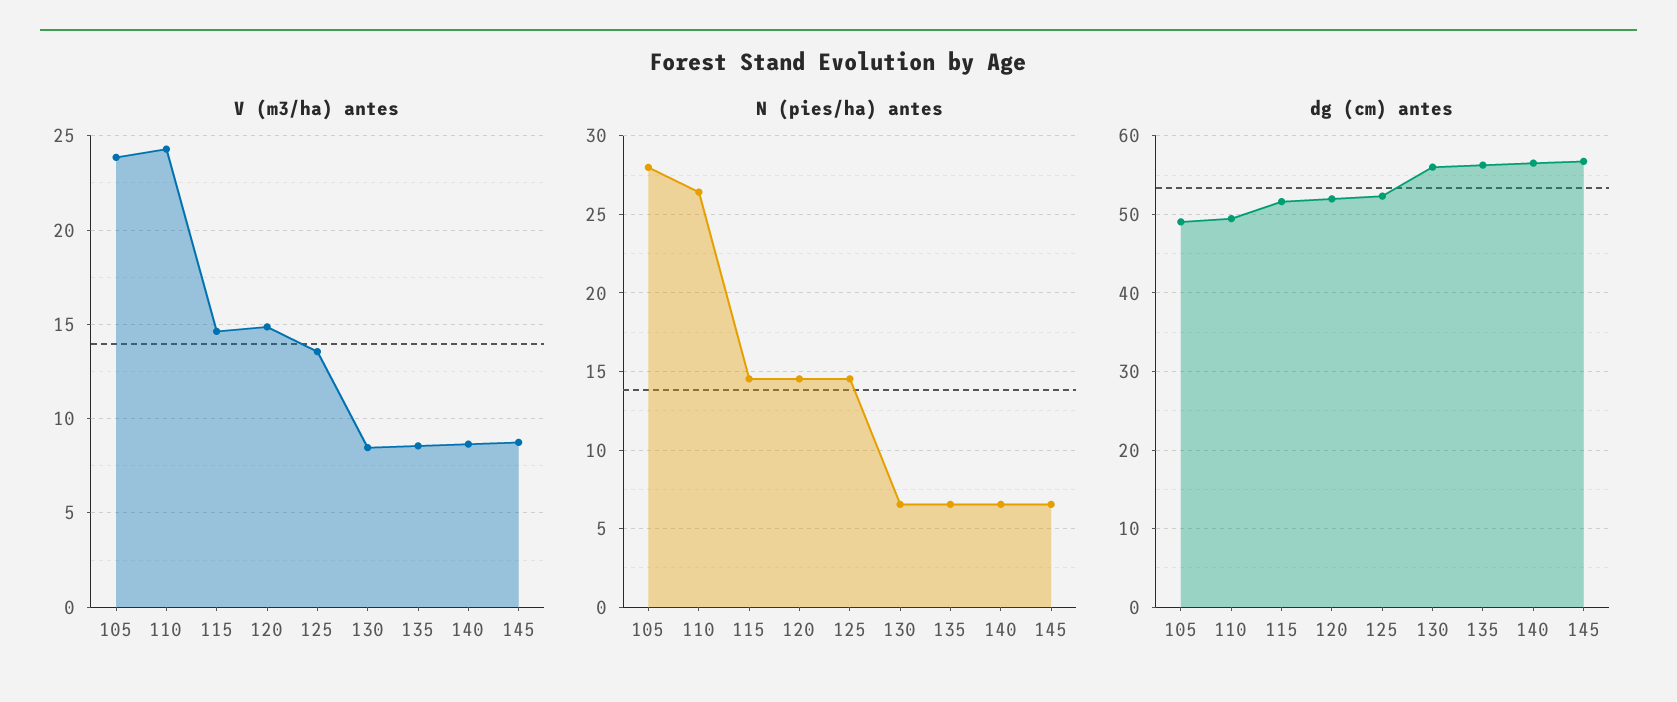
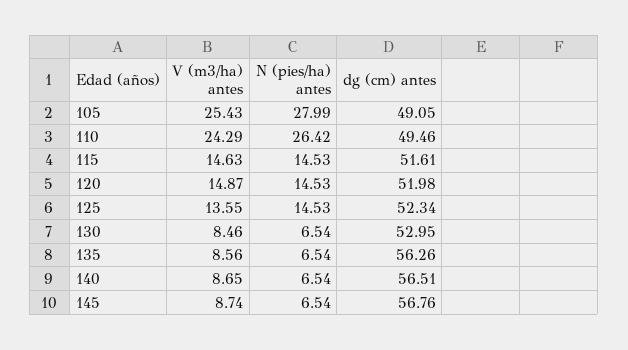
  {
    "V (m3/ha) antes": {
-     "105": 24,
+     "105": 25.43,
      "110": 24.29,
      "115": 14.63,
      "120": 14.87,
      "125": 13.55,
      "130": 8.46,
      "135": 8.56,
      "140": 8.65,
      "145": 8.74
    },
    "N (pies/ha) antes": {
      "105": 27.99,
      "110": 26.42,
      "115": 14.53,
      "120": 14.53,
      "125": 14.53,
      "130": 6.54,
      "135": 6.54,
      "140": 6.54,
      "145": 6.54
    },
    "dg (cm) antes": {
      "105": 49.05,
      "110": 49.46,
      "115": 51.61,
      "120": 51.98,
      "125": 52.34,
-     "130": 56,
+     "130": 52.95,
      "135": 56.26,
      "140": 56.51,
      "145": 56.76
    }
  }

